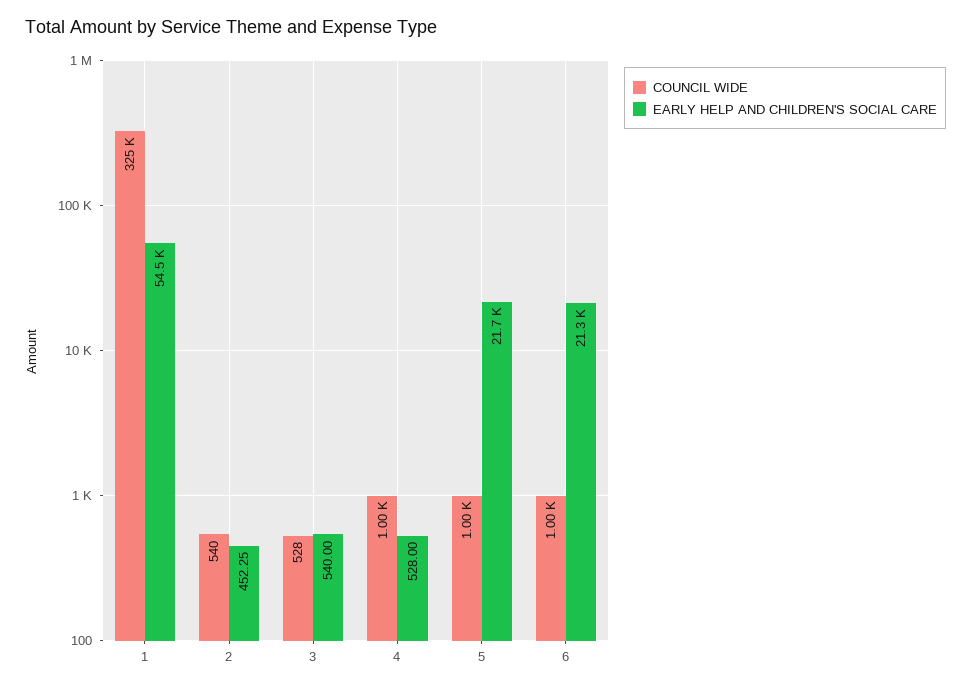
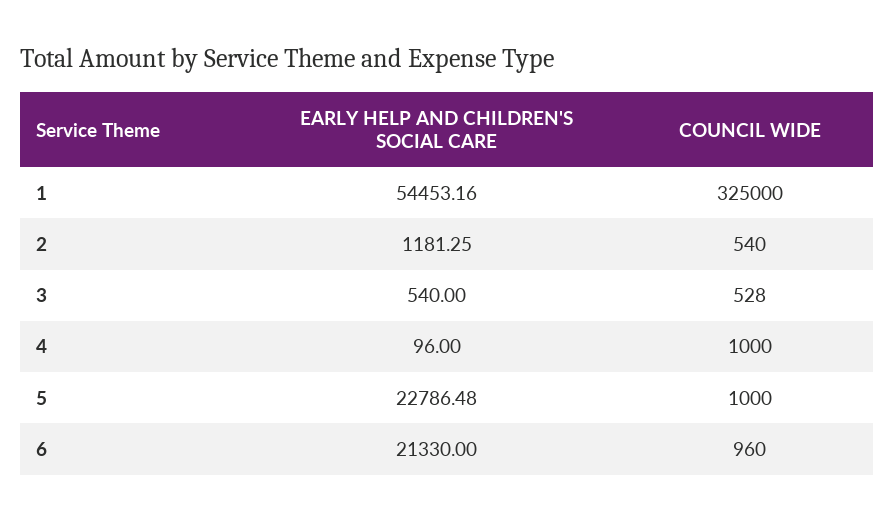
  {
    "COUNCIL WIDE": {
      "1": 325000,
      "2": 540,
      "3": 528,
      "4": 1000,
      "5": 1000,
-     "6": 1000
+     "6": 960
    },
    "EARLY HELP AND CHILDREN'S SOCIAL CARE": {
      "1": 54453.16,
-     "2": 452.25,
+     "2": 1181.25,
      "3": 540,
-     "4": 528,
+     "4": 96,
-     "5": 21700,
+     "5": 22786.48,
      "6": 21330
    }
  }

